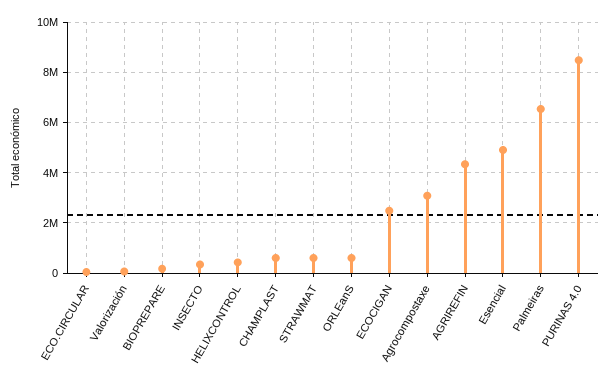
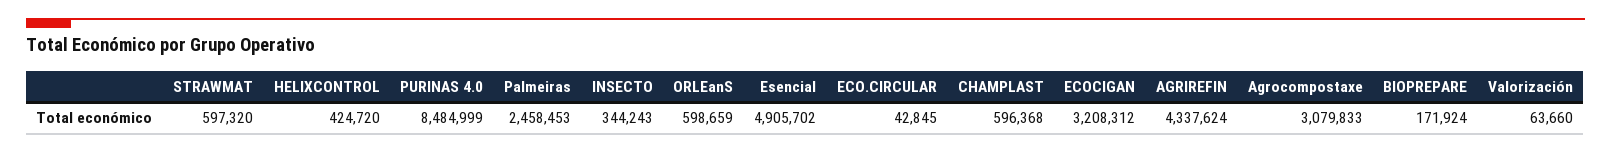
  {
    "ECO.CIRCULAR": 42845,
    "Valorización": 63660,
    "BIOPREPARE": 171924,
    "INSECTO": 344243,
    "HELIXCONTROL": 424720,
    "CHAMPLAST": 596368,
    "STRAWMAT": 597320,
    "ORLEanS": 598659,
-   "ECOCIGAN": 2500000,
+   "ECOCIGAN": 3208312,
    "Agrocompostaxe": 3079833,
    "AGRIREFIN": 4337624,
    "Esencial": 4905702,
-   "Palmeiras": 6500000,
+   "Palmeiras": 2458453,
    "PURINAS 4.0": 8484999
  }

